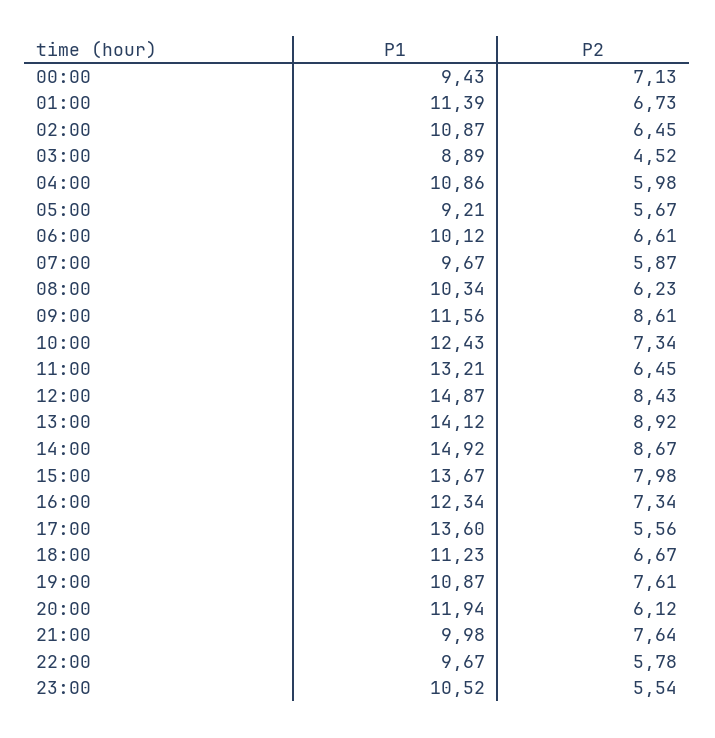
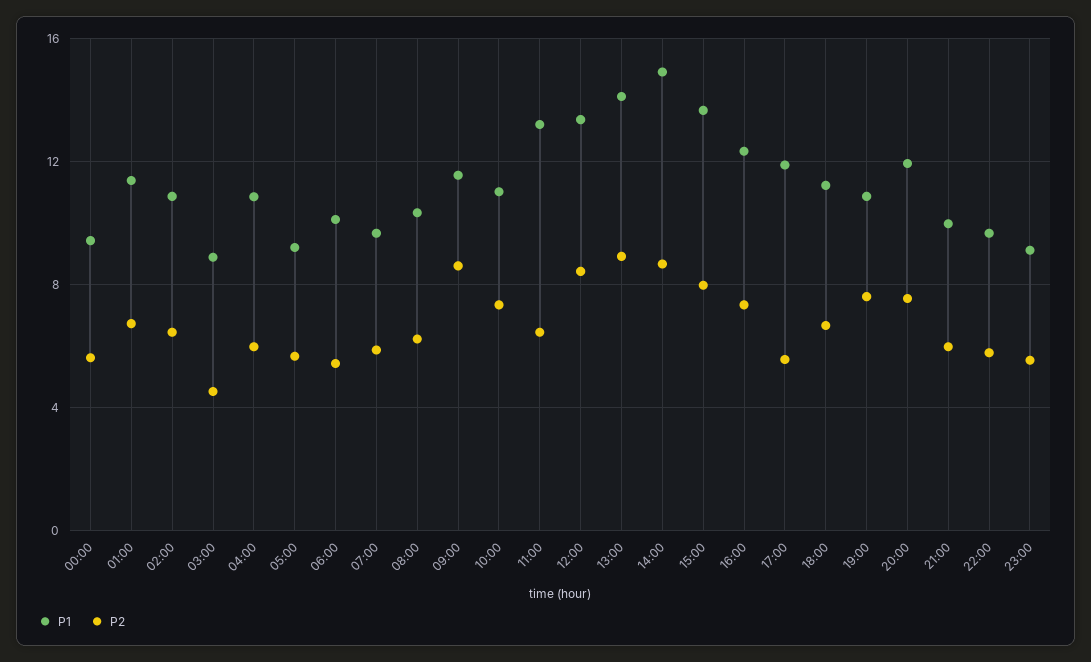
  {
    "P1": {
      "00:00": 9.43,
      "01:00": 11.39,
      "02:00": 10.87,
      "03:00": 8.89,
      "04:00": 10.86,
      "05:00": 9.21,
      "06:00": 10.12,
      "07:00": 9.67,
      "08:00": 10.34,
      "09:00": 11.56,
-     "10:00": 12.43,
+     "10:00": 11,
      "11:00": 13.21,
-     "12:00": 14.87,
+     "12:00": 13.5,
      "13:00": 14.12,
      "14:00": 14.92,
      "15:00": 13.67,
      "16:00": 12.34,
-     "17:00": 13.6,
+     "17:00": 12,
      "18:00": 11.23,
      "19:00": 10.87,
      "20:00": 11.94,
      "21:00": 9.98,
      "22:00": 9.67,
-     "23:00": 10.52
+     "23:00": 9
    },
    "P2": {
-     "00:00": 7.13,
+     "00:00": 5.5,
      "01:00": 6.73,
      "02:00": 6.45,
      "03:00": 4.52,
      "04:00": 5.98,
      "05:00": 5.67,
-     "06:00": 6.61,
+     "06:00": 5.5,
      "07:00": 5.87,
      "08:00": 6.23,
      "09:00": 8.61,
      "10:00": 7.34,
      "11:00": 6.45,
      "12:00": 8.43,
      "13:00": 8.92,
      "14:00": 8.67,
      "15:00": 7.98,
      "16:00": 7.34,
      "17:00": 5.56,
      "18:00": 6.67,
      "19:00": 7.61,
-     "20:00": 6.12,
+     "20:00": 7.5,
-     "21:00": 7.64,
+     "21:00": 6,
      "22:00": 5.78,
      "23:00": 5.54
    }
  }

